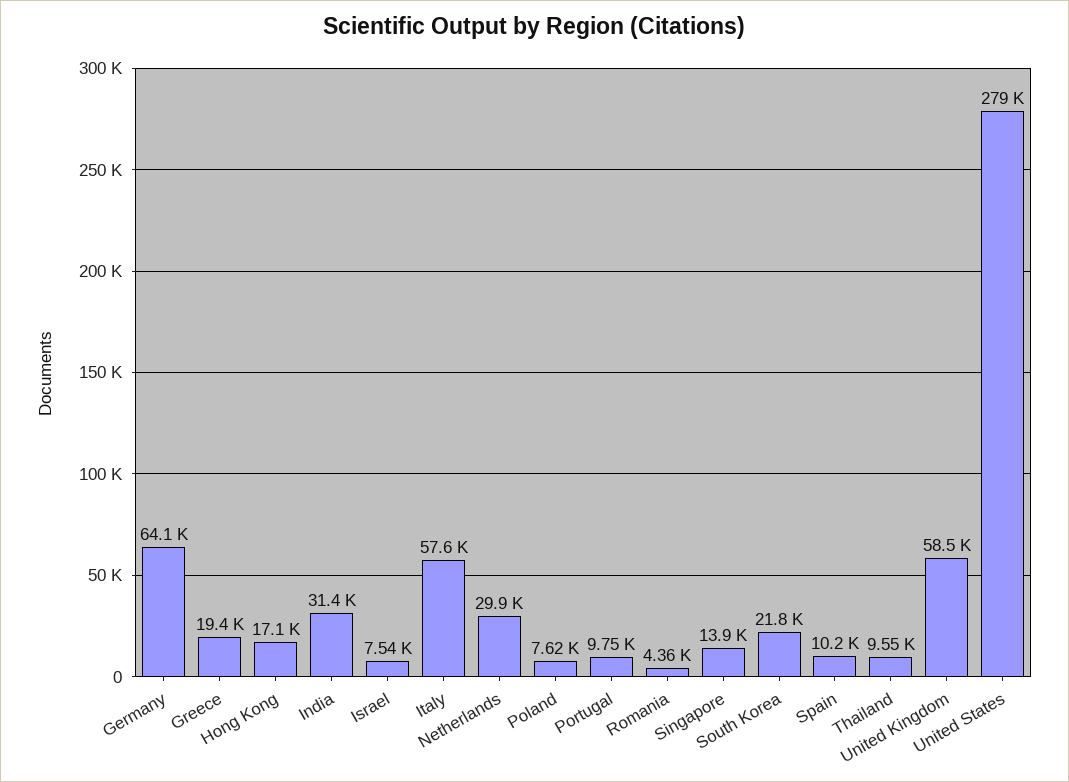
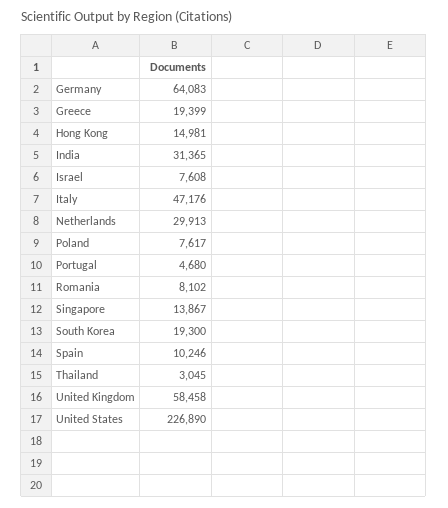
  {
    "Germany": 64083,
    "Greece": 19399,
-   "Hong Kong": 17100,
+   "Hong Kong": 14981,
    "India": 31365,
-   "Israel": 7540,
+   "Israel": 7608,
-   "Italy": 57600,
+   "Italy": 47176,
    "Netherlands": 29913,
    "Poland": 7617,
-   "Portugal": 9750,
+   "Portugal": 4680,
-   "Romania": 4360,
+   "Romania": 8102,
    "Singapore": 13867,
-   "South Korea": 21800,
+   "South Korea": 19300,
    "Spain": 10246,
-   "Thailand": 9550,
+   "Thailand": 3045,
    "United Kingdom": 58458,
-   "United States": 279000
+   "United States": 226890
  }

